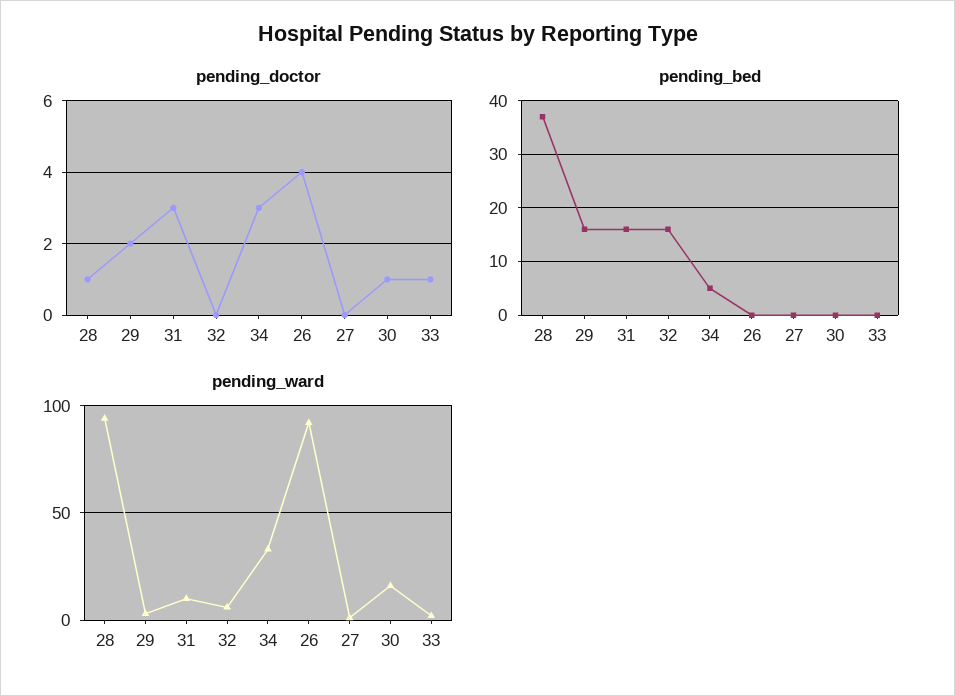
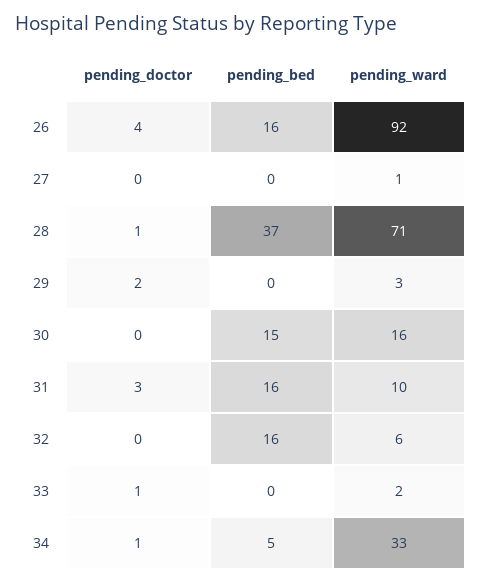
  {
    "pending_doctor": {
      "28": 1,
      "29": 2,
      "31": 3,
      "32": 0,
-     "34": 3,
+     "34": 1,
      "26": 4,
      "27": 0,
-     "30": 1,
+     "30": 0,
      "33": 1
    },
    "pending_bed": {
      "28": 37,
-     "29": 15,
+     "29": 0,
      "31": 16,
      "32": 16,
      "34": 5,
-     "26": 0,
+     "26": 16,
      "27": 0,
-     "30": 0,
+     "30": 15,
      "33": 0
    },
    "pending_ward": {
-     "28": 95,
+     "28": 71,
      "29": 3,
      "31": 10,
      "32": 6,
      "34": 33,
      "26": 92,
      "27": 1,
      "30": 16,
      "33": 2
    }
  }

